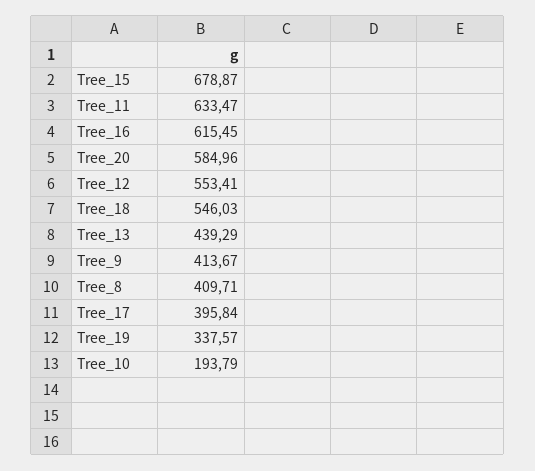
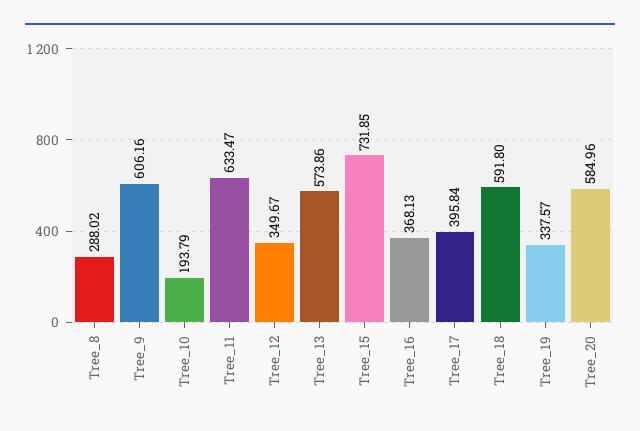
  {
-   "Tree_15": 678.87,
+   "Tree_15": 731.85,
    "Tree_11": 633.47,
-   "Tree_16": 615.45,
+   "Tree_16": 368.13,
    "Tree_20": 584.96,
-   "Tree_12": 553.41,
+   "Tree_12": 349.67,
-   "Tree_18": 546.03,
+   "Tree_18": 591.8,
-   "Tree_13": 439.29,
+   "Tree_13": 573.86,
-   "Tree_9": 413.67,
+   "Tree_9": 606.16,
-   "Tree_8": 409.71,
+   "Tree_8": 288.02,
    "Tree_17": 395.84,
    "Tree_19": 337.57,
    "Tree_10": 193.79
  }

